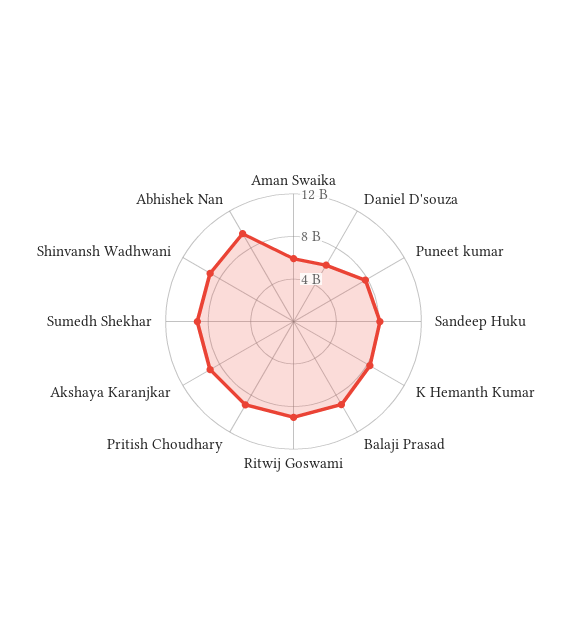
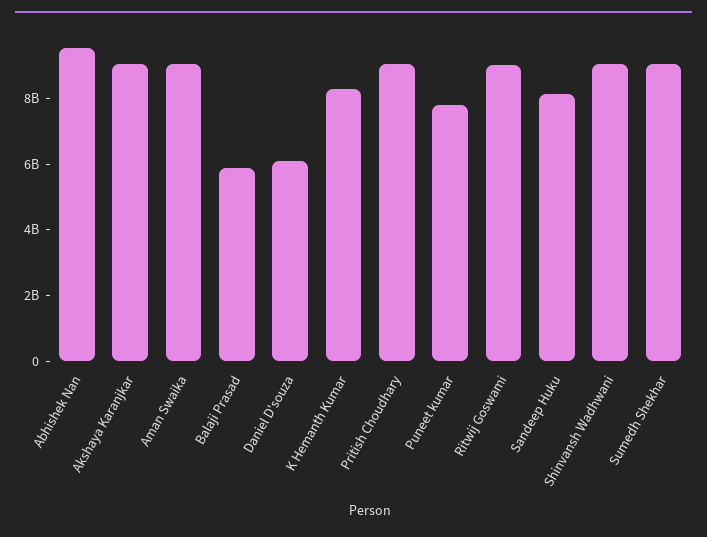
  {
-   "Aman Swaika": 6000000000,
+   "Aman Swaika": 9000000000,
    "Daniel D'souza": 6000000000,
    "Puneet kumar": 8000000000,
    "Sandeep Huku": 8000000000,
    "K Hemanth Kumar": 8500000000,
-   "Balaji Prasad": 9000000000,
+   "Balaji Prasad": 6000000000,
    "Ritwij Goswami": 9000000000,
    "Pritish Choudhary": 9000000000,
    "Akshaya Karanjkar": 9000000000,
    "Sumedh Shekhar": 9000000000,
    "Shinvansh Wadhwani": 9000000000,
    "Abhishek Nan": 9500000000
  }

